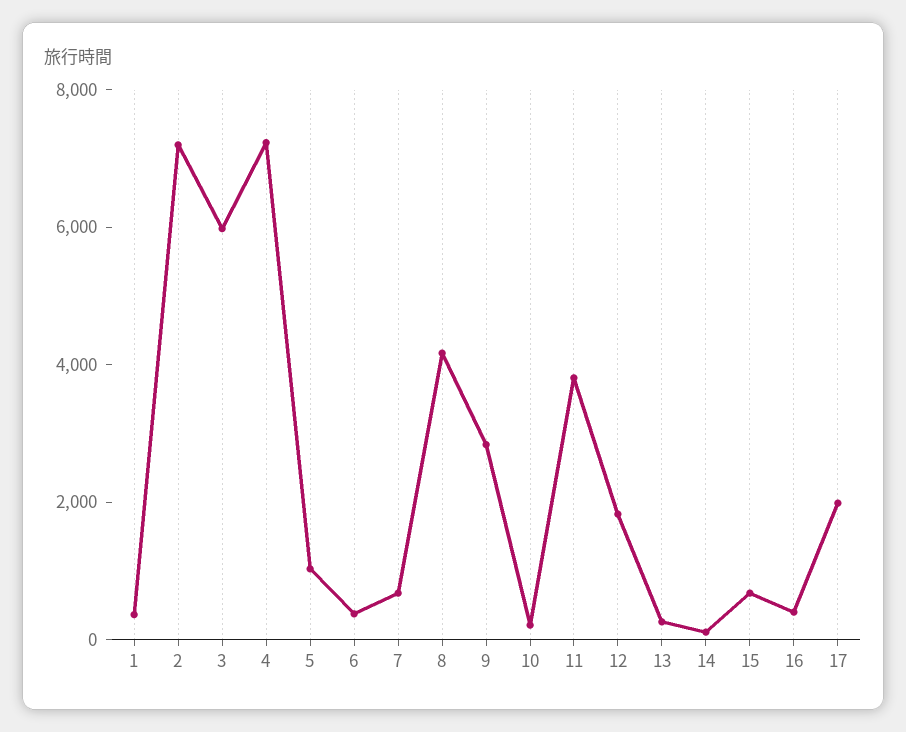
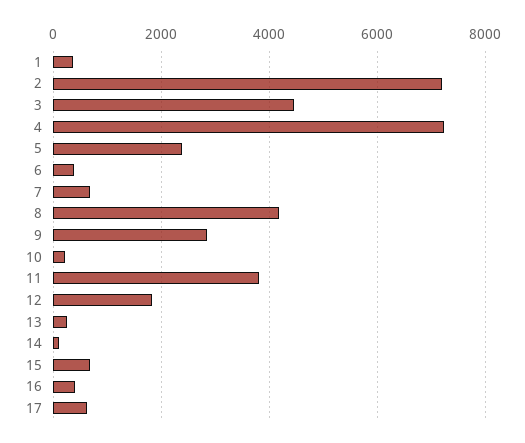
  {
    "1": 400,
    "2": 7200,
-   "3": 6000,
+   "3": 4400,
    "4": 7200,
-   "5": 1000,
+   "5": 2400,
    "6": 400,
    "7": 600,
    "8": 4200,
    "9": 2800,
    "10": 200,
    "11": 3800,
    "12": 1800,
    "13": 200,
    "14": 200,
    "15": 600,
    "16": 400,
-   "17": 2000
+   "17": 600
  }

